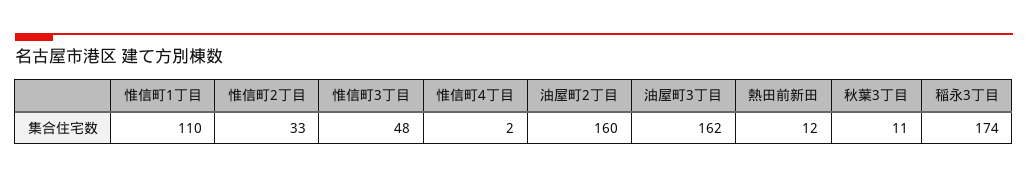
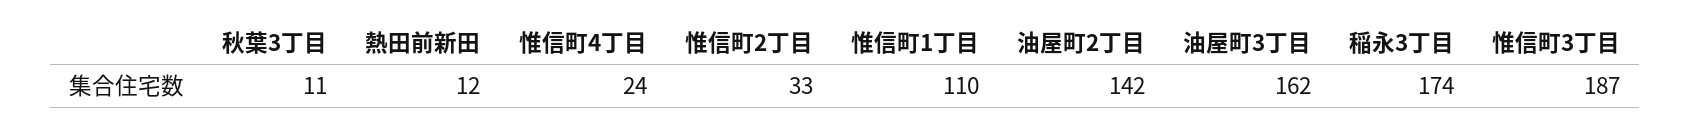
  {
    "惟信町1丁目": 110,
    "惟信町2丁目": 33,
-   "惟信町3丁目": 48,
+   "惟信町3丁目": 187,
-   "惟信町4丁目": 2,
+   "惟信町4丁目": 24,
-   "油屋町2丁目": 160,
+   "油屋町2丁目": 142,
    "油屋町3丁目": 162,
    "熱田前新田": 12,
    "秋葉3丁目": 11,
    "稲永3丁目": 174
  }

